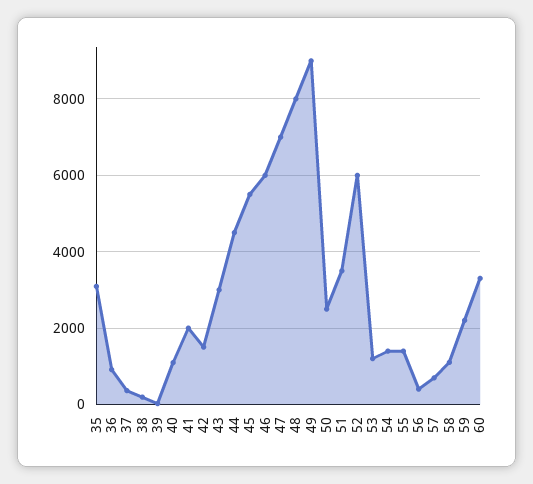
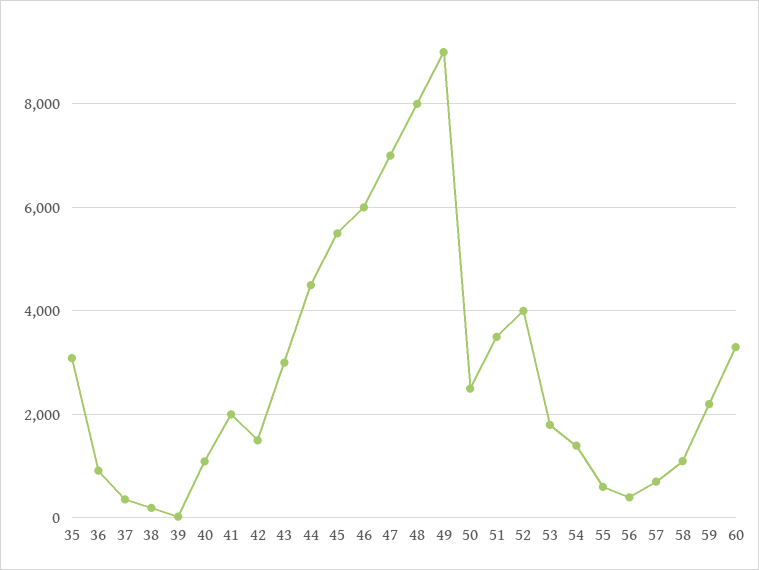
  {
    "35": 3000,
    "36": 1000,
    "37": 400,
    "38": 200,
    "39": 0,
    "40": 1000,
    "41": 2000,
    "42": 1600,
    "43": 3000,
    "44": 4600,
    "45": 5600,
    "46": 6000,
    "47": 7000,
    "48": 8000,
    "49": 9000,
    "50": 2600,
    "51": 3600,
-   "52": 6000,
+   "52": 4000,
-   "53": 1200,
+   "53": 1800,
    "54": 1400,
-   "55": 1400,
+   "55": 600,
    "56": 400,
    "57": 800,
    "58": 1200,
    "59": 2200,
    "60": 3400
  }

